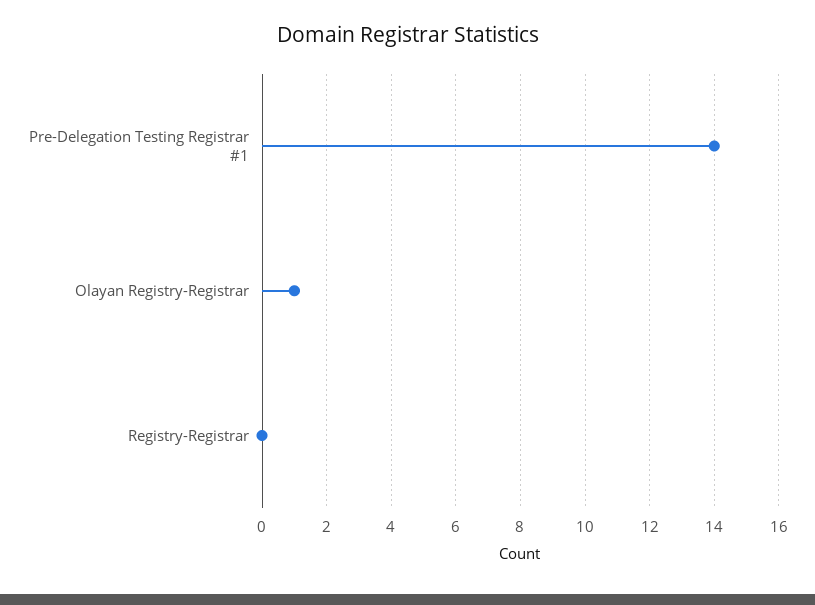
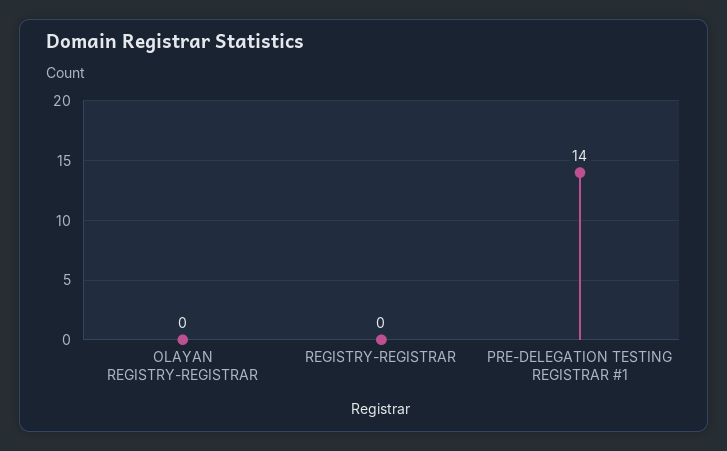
  {
    "Pre-Delegation Testing Registrar #1": 14,
-   "Olayan Registry-Registrar": 1,
+   "Olayan Registry-Registrar": 0,
    "Registry-Registrar": 0
  }

